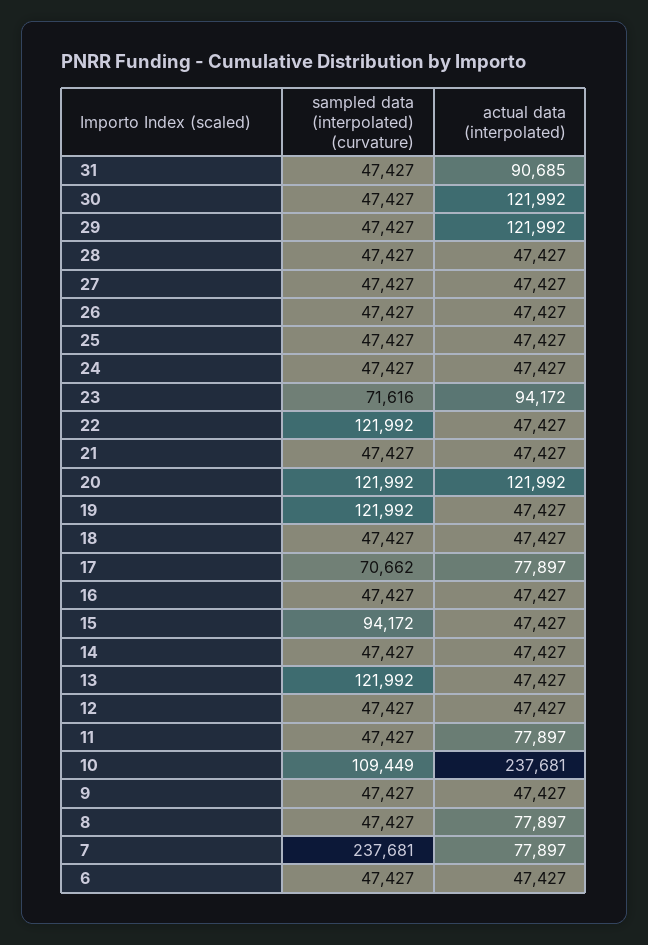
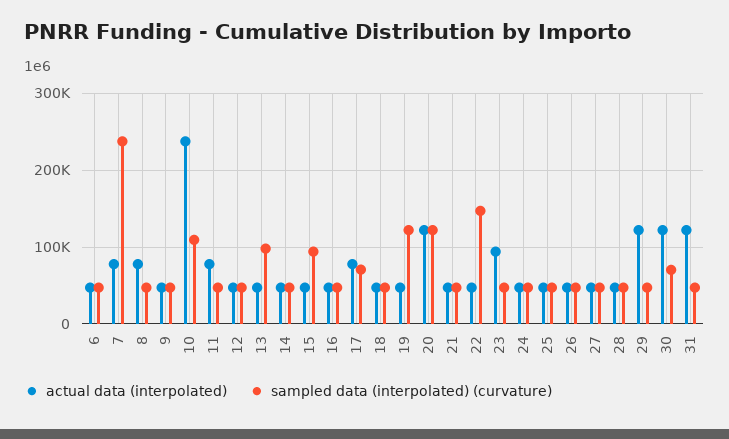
  {
    "sampled data (interpolated) (curvature)": {
      "31": 47427,
-     "30": 47427,
+     "30": 70000,
      "29": 47427,
      "28": 47427,
      "27": 47427,
      "26": 47427,
      "25": 47427,
      "24": 47427,
-     "23": 71616,
+     "23": 50000,
-     "22": 121992,
+     "22": 150000,
      "21": 47427,
      "20": 121992,
      "19": 121992,
      "18": 47427,
      "17": 70662,
      "16": 47427,
      "15": 94172,
      "14": 47427,
-     "13": 121992,
+     "13": 100000,
      "12": 47427,
      "11": 47427,
      "10": 109449,
      "9": 47427,
      "8": 47427,
      "7": 237681,
      "6": 47427
    },
    "actual data (interpolated)": {
-     "31": 90685,
+     "31": 120000,
      "30": 121992,
      "29": 121992,
      "28": 47427,
      "27": 47427,
      "26": 47427,
      "25": 47427,
      "24": 47427,
      "23": 94172,
      "22": 47427,
      "21": 47427,
      "20": 121992,
      "19": 47427,
      "18": 47427,
      "17": 77897,
      "16": 47427,
      "15": 47427,
      "14": 47427,
      "13": 47427,
      "12": 47427,
      "11": 77897,
      "10": 237681,
      "9": 47427,
      "8": 77897,
      "7": 77897,
      "6": 47427
    }
  }

